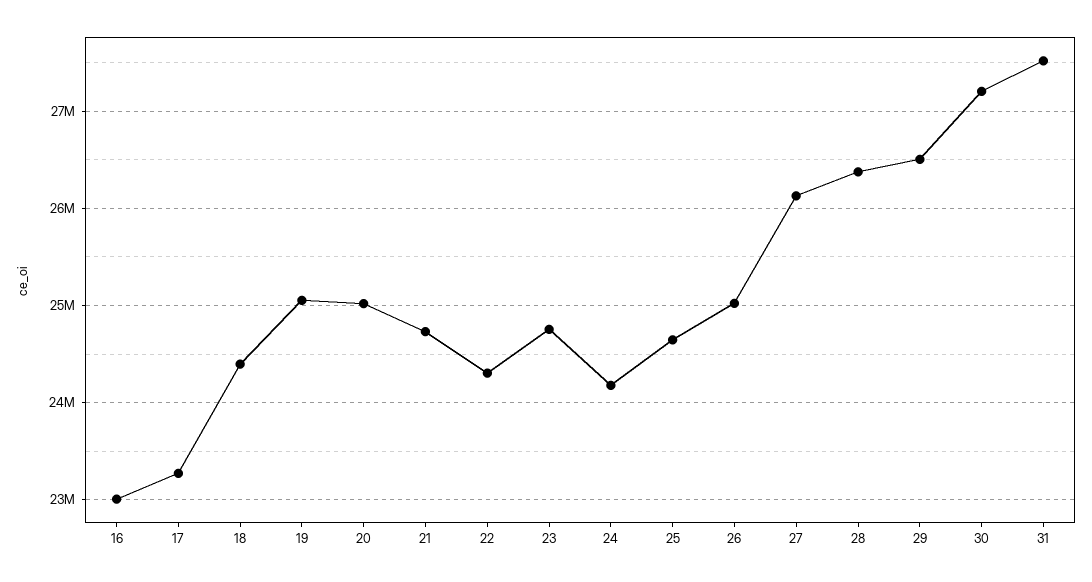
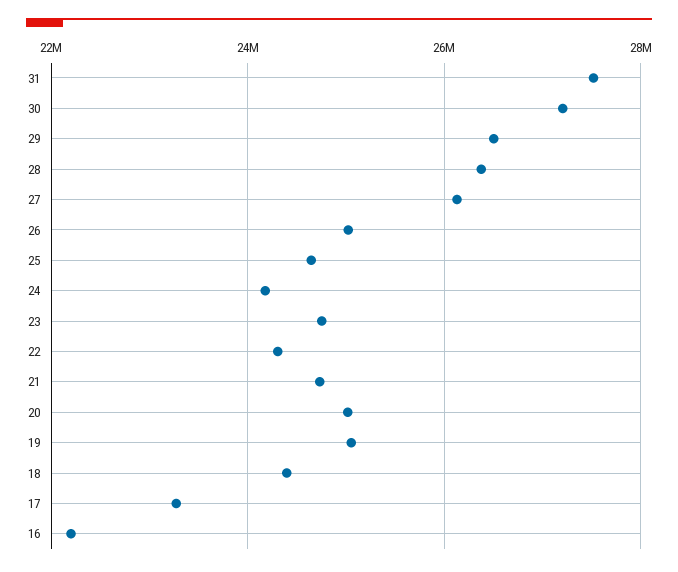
  {
-   "16": 23000000,
+   "16": 22200000,
    "17": 23300000,
    "18": 24400000,
    "19": 25100000,
    "20": 25000000,
    "21": 24700000,
    "22": 24300000,
    "23": 24800000,
    "24": 24200000,
    "25": 24600000,
    "26": 25000000,
    "27": 26100000,
    "28": 26400000,
    "29": 26500000,
    "30": 27200000,
    "31": 27500000
  }

